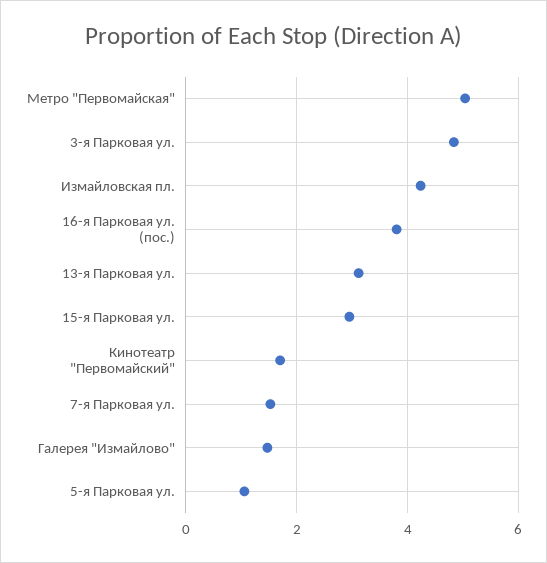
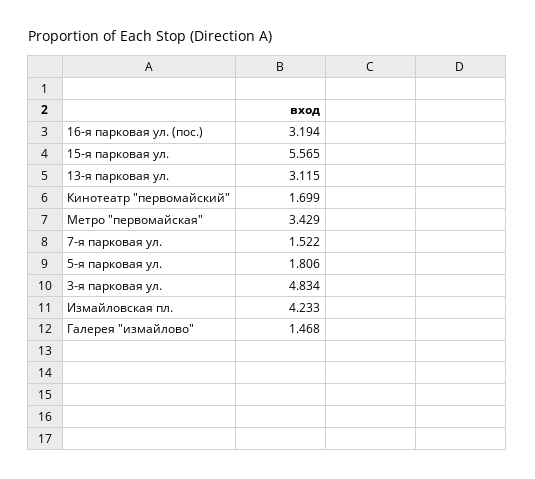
  {
-   "Метро \"Первомайская\"": 5,
+   "Метро \"Первомайская\"": 3.429,
    "3-я Парковая ул.": 4.834,
    "Измайловская пл.": 4.233,
-   "16-я Парковая ул. (пос.)": 3.8,
+   "16-я Парковая ул. (пос.)": 3.194,
    "13-я Парковая ул.": 3.115,
-   "15-я Парковая ул.": 3,
+   "15-я Парковая ул.": 5.565,
    "Кинотеатр \"Первомайский\"": 1.699,
    "7-я Парковая ул.": 1.522,
    "Галерея \"Измайлово\"": 1.468,
-   "5-я Парковая ул.": 1
+   "5-я Парковая ул.": 1.806
  }

